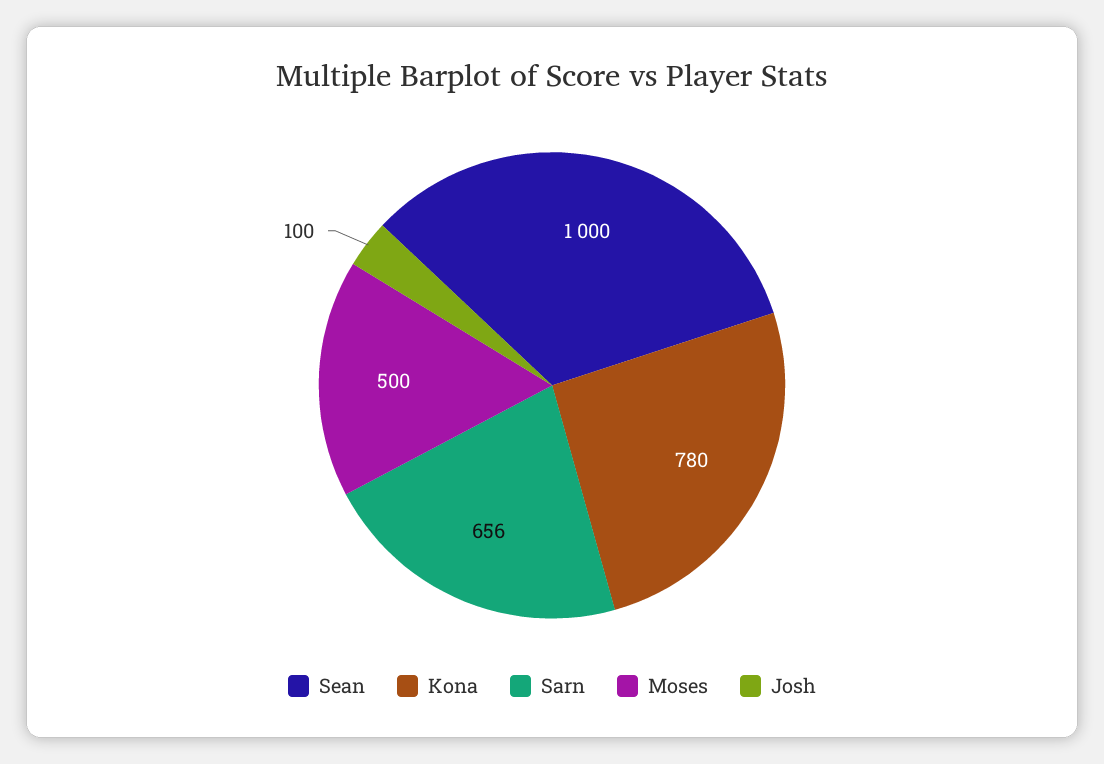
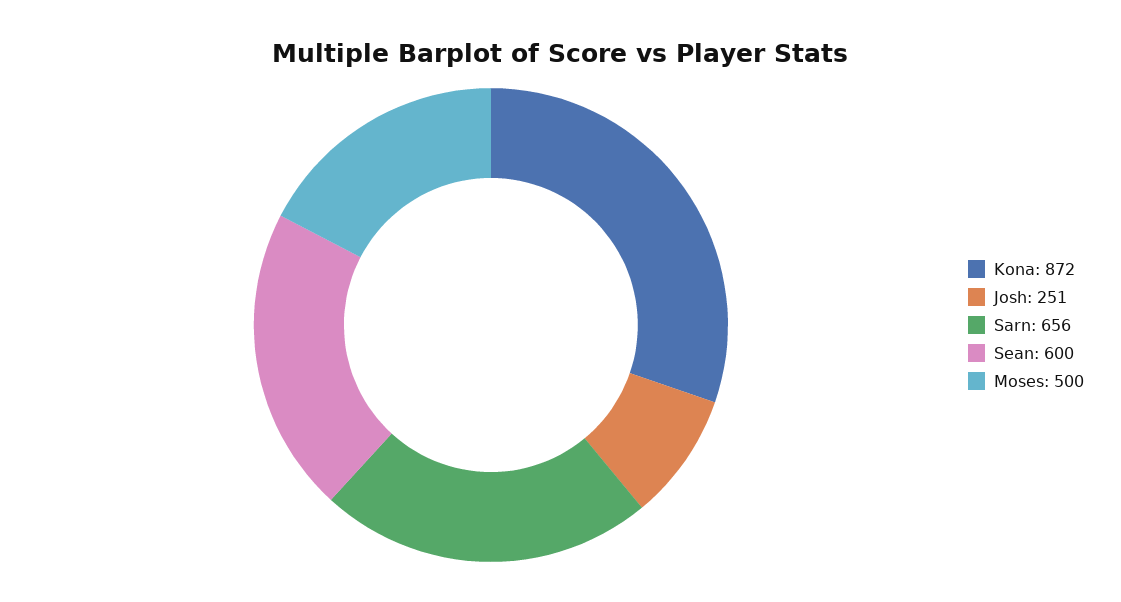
  {
-   "Sean": 1000,
+   "Sean": 600,
-   "Kona": 780,
+   "Kona": 872,
    "Sarn": 656,
    "Moses": 500,
-   "Josh": 100
+   "Josh": 251
  }

